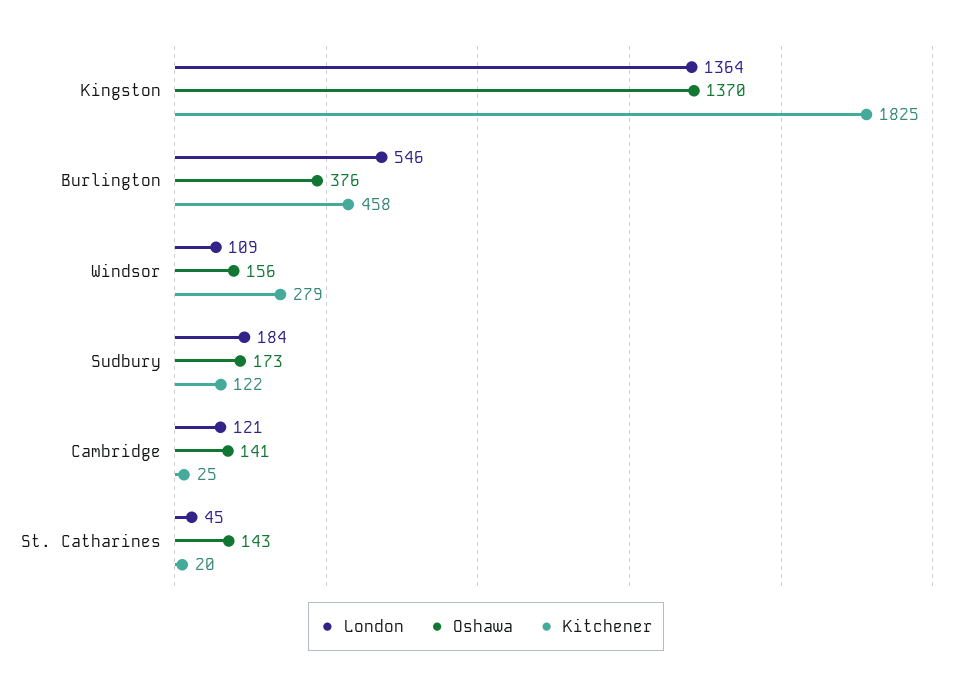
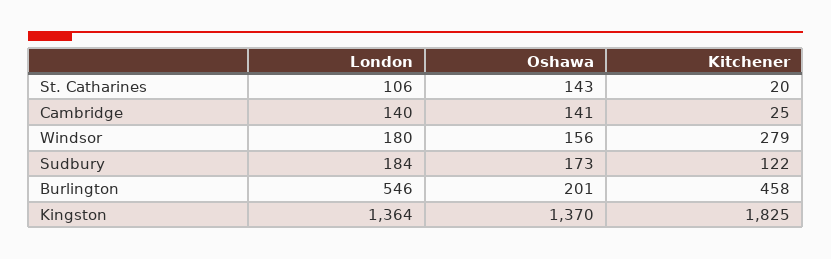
  {
    "London": {
      "Kingston": 1364,
      "Burlington": 546,
-     "Windsor": 109,
+     "Windsor": 180,
      "Sudbury": 184,
-     "Cambridge": 121,
+     "Cambridge": 140,
-     "St. Catharines": 45
+     "St. Catharines": 106
    },
    "Oshawa": {
      "Kingston": 1370,
-     "Burlington": 376,
+     "Burlington": 201,
      "Windsor": 156,
      "Sudbury": 173,
      "Cambridge": 141,
      "St. Catharines": 143
    },
    "Kitchener": {
      "Kingston": 1825,
      "Burlington": 458,
      "Windsor": 279,
      "Sudbury": 122,
      "Cambridge": 25,
      "St. Catharines": 20
    }
  }

